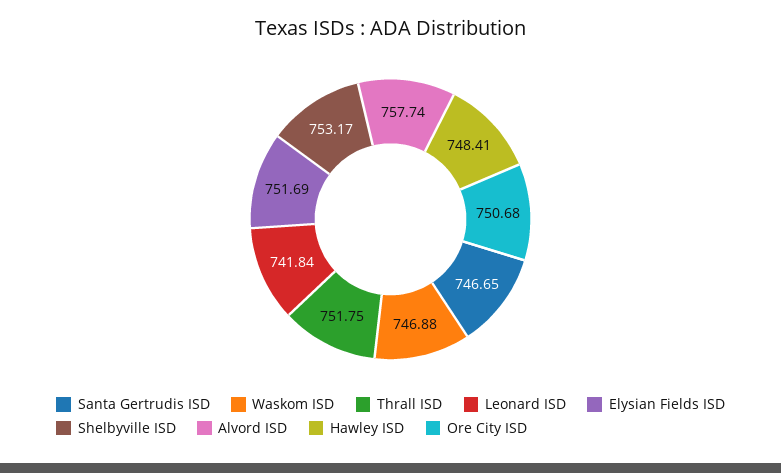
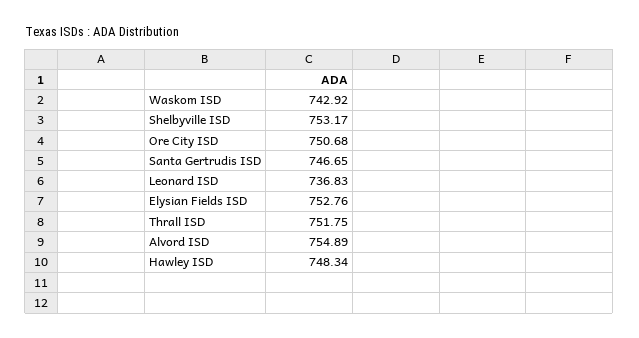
  {
    "Santa Gertrudis ISD": 746.65,
-   "Waskom ISD": 746.88,
+   "Waskom ISD": 742.92,
    "Thrall ISD": 751.75,
-   "Leonard ISD": 741.84,
+   "Leonard ISD": 736.83,
-   "Elysian Fields ISD": 751.69,
+   "Elysian Fields ISD": 752.76,
    "Shelbyville ISD": 753.17,
-   "Alvord ISD": 757.74,
+   "Alvord ISD": 754.89,
-   "Hawley ISD": 748.41,
+   "Hawley ISD": 748.34,
    "Ore City ISD": 750.68
  }

